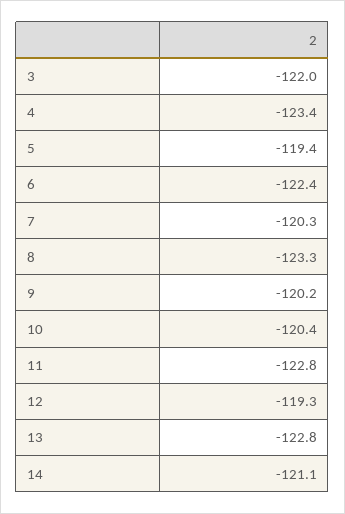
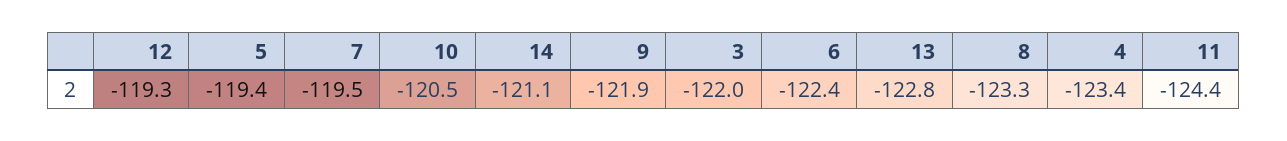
  {
    "3": -122,
    "4": -123.4,
    "5": -119.4,
    "6": -122.4,
-   "7": -120.3,
+   "7": -119.5,
    "8": -123.3,
-   "9": -120.2,
+   "9": -121.9,
-   "10": -120.4,
+   "10": -120.5,
-   "11": -122.8,
+   "11": -124.4,
    "12": -119.3,
    "13": -122.8,
    "14": -121.1
  }

